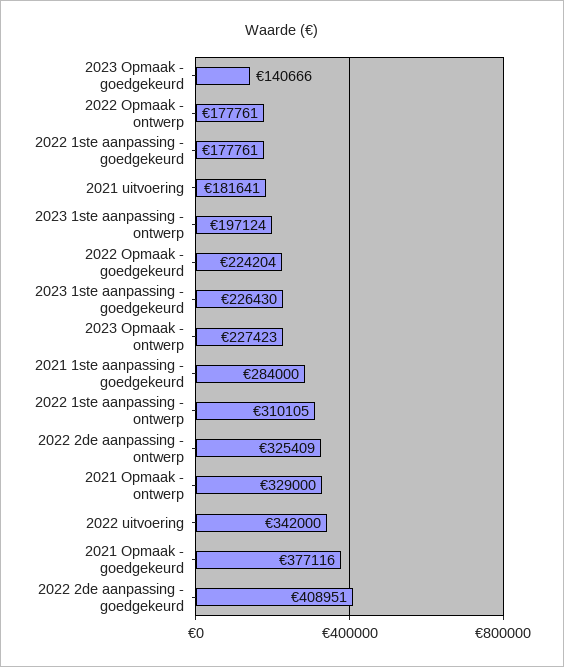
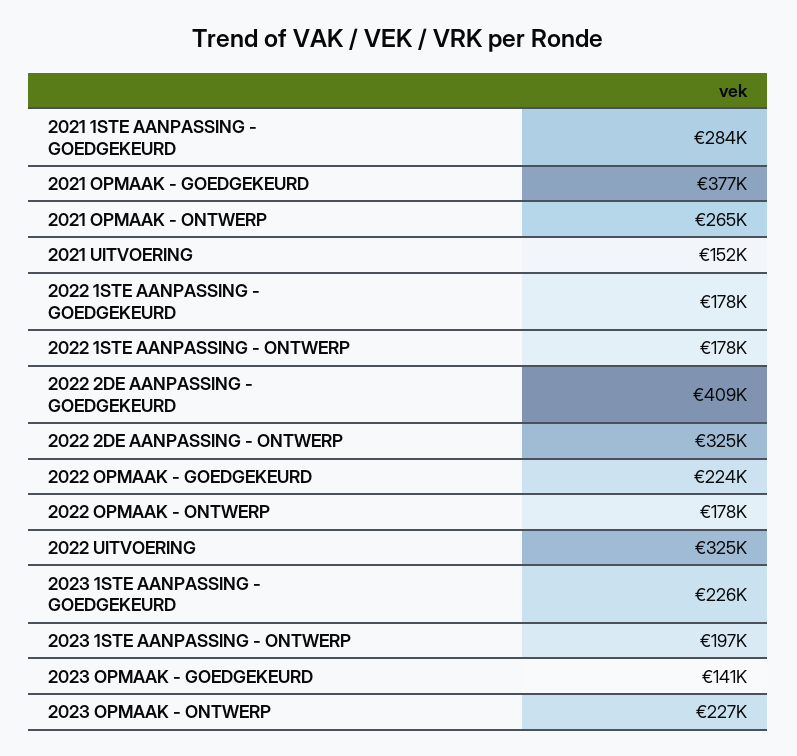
  {
    "2023 Opmaak - goedgekeurd": 140666,
    "2022 Opmaak - ontwerp": 177761,
    "2022 1ste aanpassing - goedgekeurd": 177761,
-   "2021 uitvoering": 181641,
+   "2021 uitvoering": 152000,
    "2023 1ste aanpassing - ontwerp": 197124,
    "2022 Opmaak - goedgekeurd": 224204,
    "2023 1ste aanpassing - goedgekeurd": 226430,
    "2023 Opmaak - ontwerp": 227423,
    "2021 1ste aanpassing - goedgekeurd": 284000,
-   "2022 1ste aanpassing - ontwerp": 310105,
+   "2022 1ste aanpassing - ontwerp": 178000,
    "2022 2de aanpassing - ontwerp": 325409,
-   "2021 Opmaak - ontwerp": 329000,
+   "2021 Opmaak - ontwerp": 265000,
-   "2022 uitvoering": 342000,
+   "2022 uitvoering": 325000,
    "2021 Opmaak - goedgekeurd": 377116,
    "2022 2de aanpassing - goedgekeurd": 408951
  }

